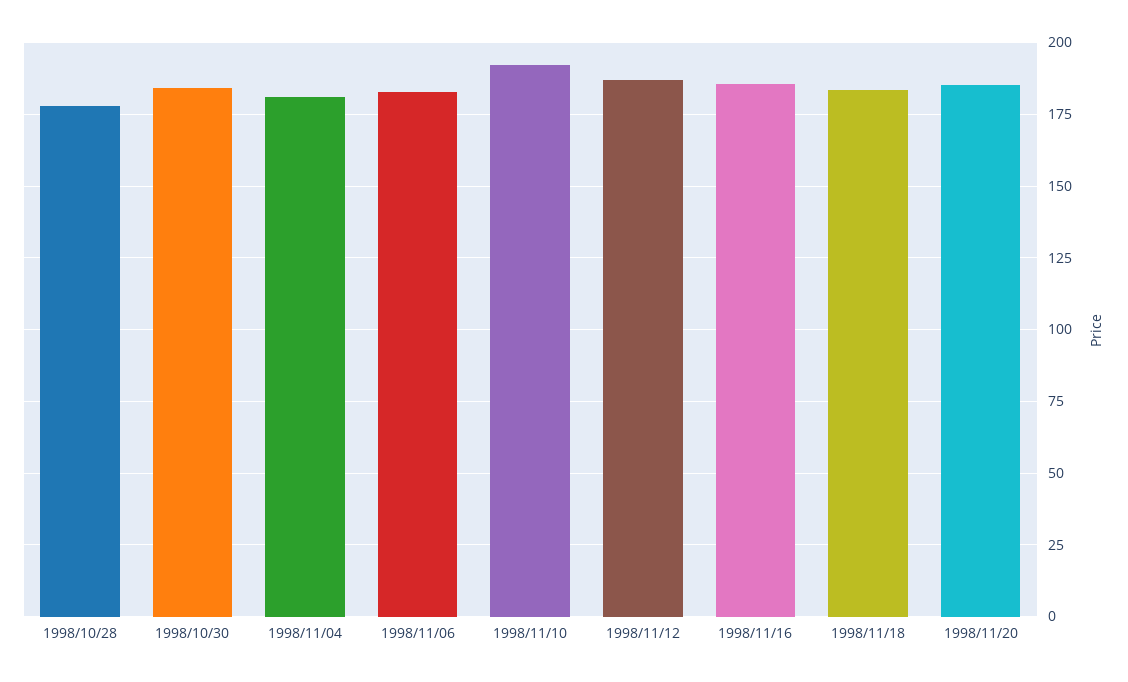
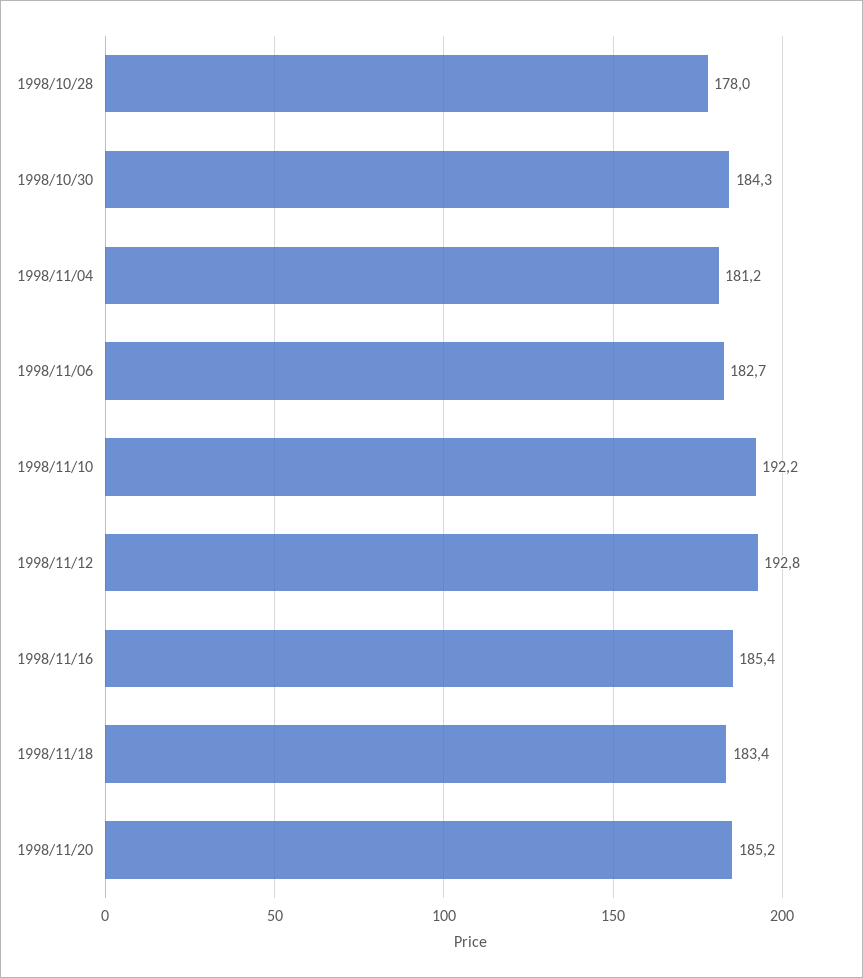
  {
    "1998/10/28": 178,
    "1998/10/30": 184.3,
    "1998/11/04": 181.2,
    "1998/11/06": 182.7,
    "1998/11/10": 192.2,
-   "1998/11/12": 187.5,
+   "1998/11/12": 192.8,
    "1998/11/16": 185.4,
    "1998/11/18": 183.4,
    "1998/11/20": 185.2
  }

